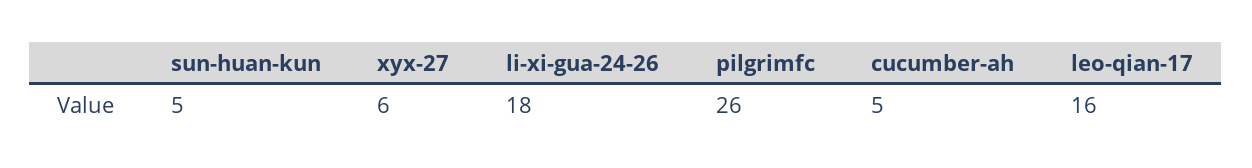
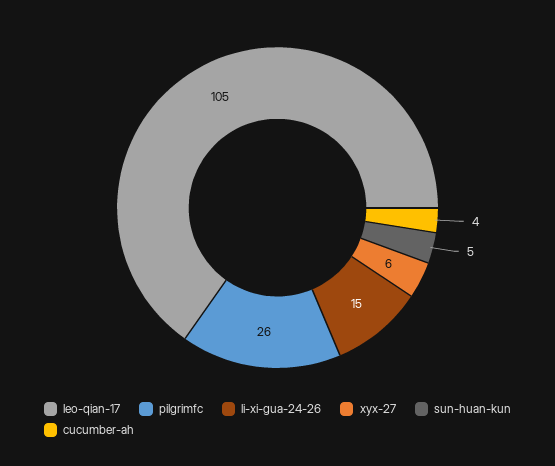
  {
    "sun-huan-kun": 5,
    "xyx-27": 6,
-   "li-xi-gua-24-26": 18,
+   "li-xi-gua-24-26": 15,
    "pilgrimfc": 26,
-   "cucumber-ah": 5,
+   "cucumber-ah": 4,
-   "leo-qian-17": 16
+   "leo-qian-17": 105
  }

